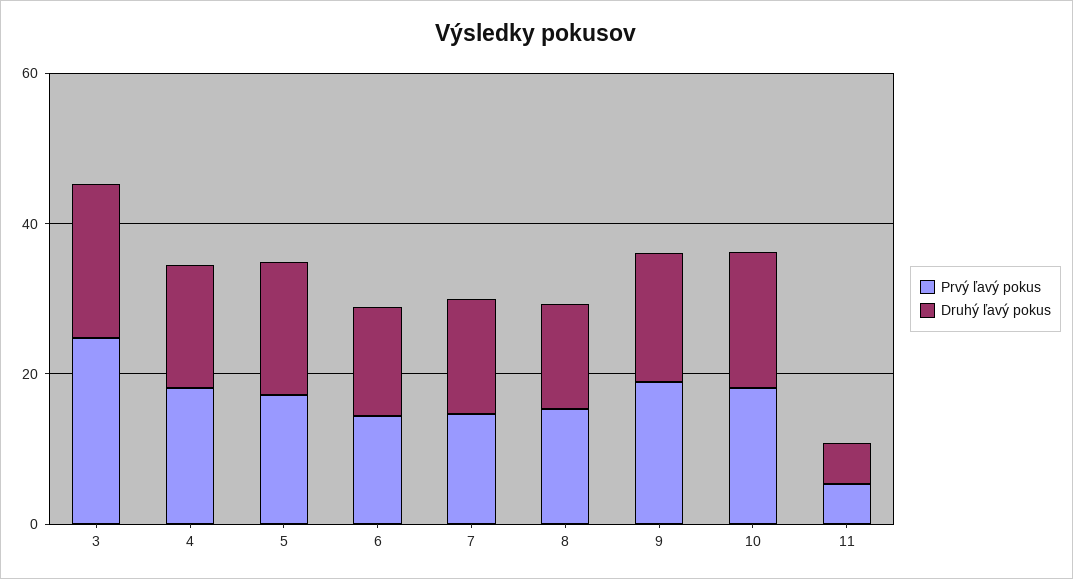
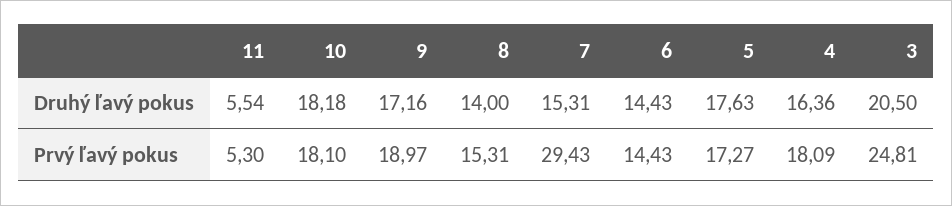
  {
    "Prvý ľavý pokus": {
      "3": 24.81,
      "4": 18.09,
      "5": 17.27,
      "6": 14.43,
-     "7": 15,
+     "7": 29.43,
      "8": 15.31,
      "9": 18.97,
      "10": 18.1,
      "11": 5.3
    },
    "Druhý ľavý pokus": {
      "3": 20.5,
      "4": 16.36,
      "5": 17.63,
      "6": 14.43,
      "7": 15.31,
      "8": 14,
      "9": 17.16,
      "10": 18.18,
      "11": 5.54
    }
  }

